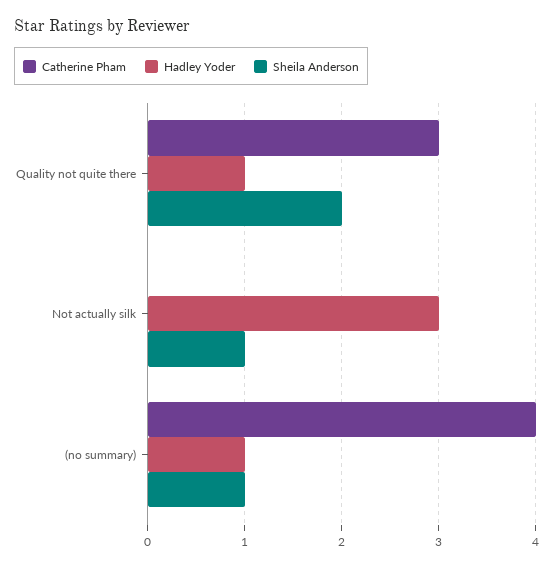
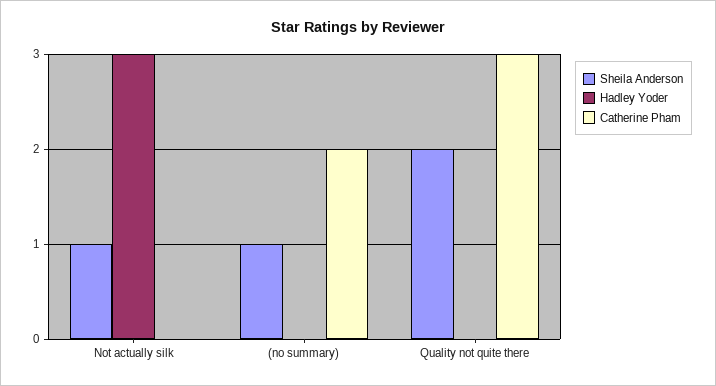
  {
    "Catherine Pham": {
      "Quality not quite there": 3,
      "Not actually silk": 0,
-     "(no summary)": 4
+     "(no summary)": 2
    },
    "Hadley Yoder": {
-     "Quality not quite there": 1,
+     "Quality not quite there": 0,
      "Not actually silk": 3,
-     "(no summary)": 1
+     "(no summary)": 0
    },
    "Sheila Anderson": {
      "Quality not quite there": 2,
      "Not actually silk": 1,
      "(no summary)": 1
    }
  }

